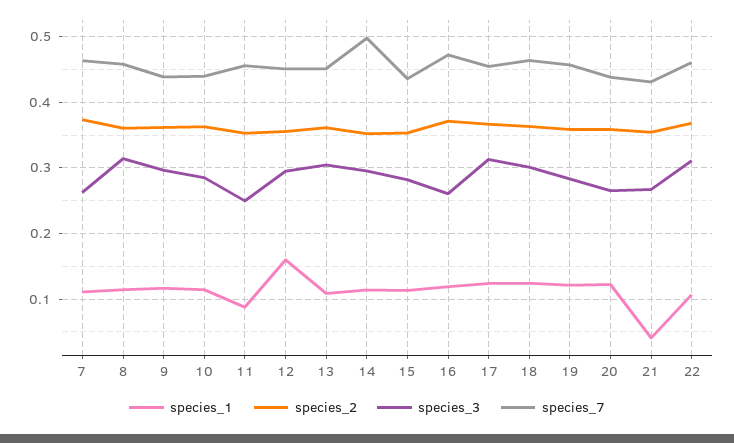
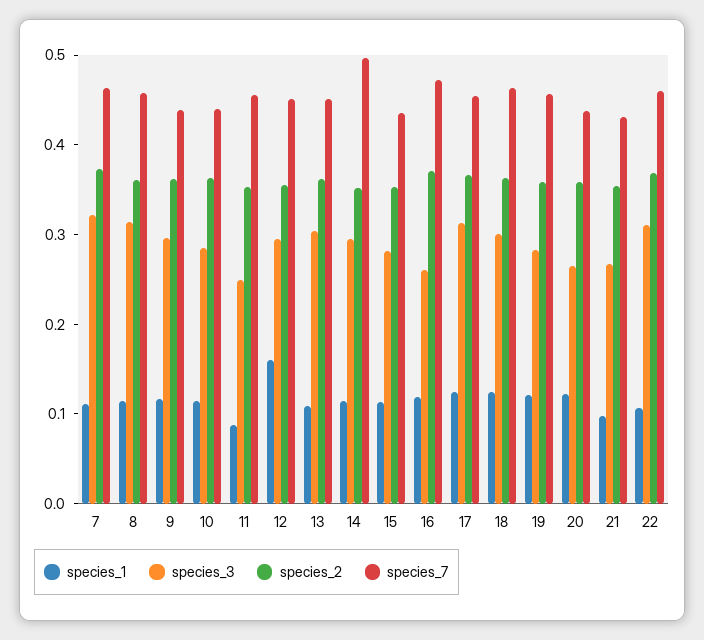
  {
    "species_1": {
      "7": 0.11,
      "8": 0.11,
      "9": 0.12,
      "10": 0.11,
      "11": 0.09,
      "12": 0.16,
      "13": 0.11,
      "14": 0.11,
      "15": 0.11,
      "16": 0.12,
      "17": 0.12,
      "18": 0.12,
      "19": 0.12,
      "20": 0.12,
-     "21": 0.04,
+     "21": 0.1,
      "22": 0.11
    },
    "species_2": {
      "7": 0.37,
      "8": 0.36,
      "9": 0.36,
      "10": 0.36,
      "11": 0.35,
      "12": 0.36,
      "13": 0.36,
      "14": 0.35,
      "15": 0.35,
      "16": 0.37,
      "17": 0.37,
      "18": 0.36,
      "19": 0.36,
      "20": 0.36,
      "21": 0.35,
      "22": 0.37
    },
    "species_3": {
-     "7": 0.26,
+     "7": 0.32,
      "8": 0.31,
      "9": 0.3,
      "10": 0.29,
      "11": 0.25,
      "12": 0.3,
      "13": 0.3,
      "14": 0.3,
      "15": 0.28,
      "16": 0.26,
      "17": 0.31,
      "18": 0.3,
      "19": 0.28,
      "20": 0.27,
      "21": 0.27,
      "22": 0.31
    },
    "species_7": {
      "7": 0.46,
      "8": 0.46,
      "9": 0.44,
      "10": 0.44,
      "11": 0.46,
      "12": 0.45,
      "13": 0.45,
      "14": 0.5,
      "15": 0.44,
      "16": 0.47,
      "17": 0.45,
      "18": 0.46,
      "19": 0.46,
      "20": 0.44,
      "21": 0.43,
      "22": 0.46
    }
  }

